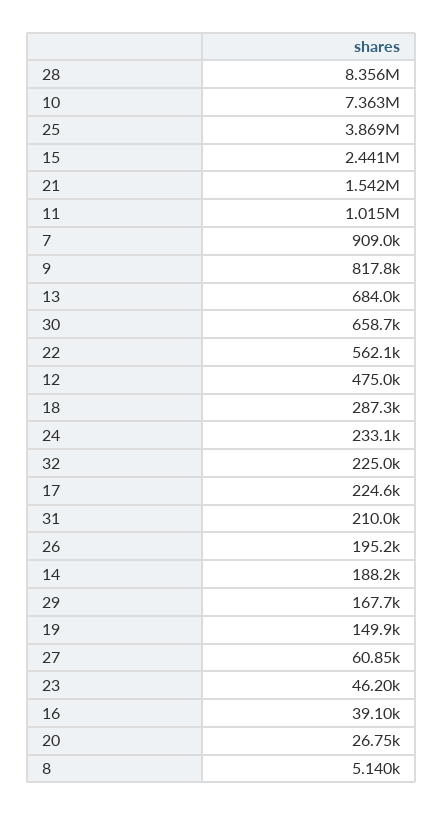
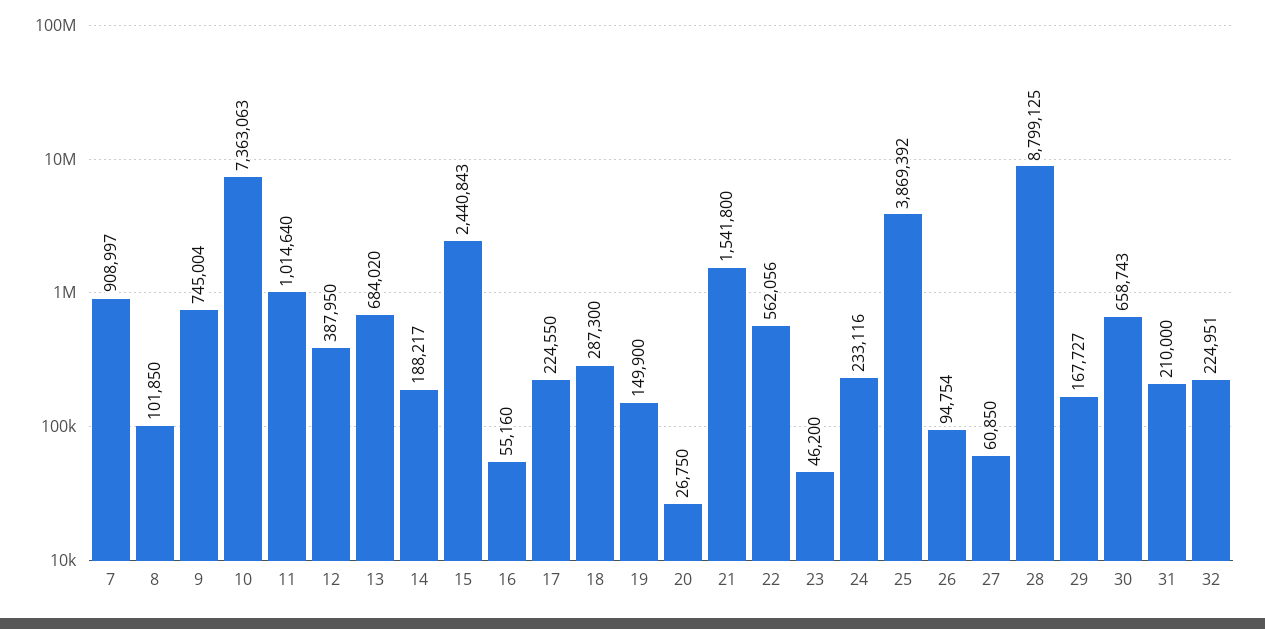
  {
-   "28": 8356000,
+   "28": 8799125,
    "10": 7363063,
    "25": 3869392,
    "15": 2440843,
    "21": 1541800,
    "11": 1014640,
    "7": 908997,
-   "9": 817800,
+   "9": 745004,
    "13": 684020,
    "30": 658743,
    "22": 562056,
-   "12": 475000,
+   "12": 387950,
    "18": 287300,
    "24": 233116,
    "32": 224951,
    "17": 224550,
    "31": 210000,
-   "26": 195200,
+   "26": 94754,
    "14": 188217,
    "29": 167727,
    "19": 149900,
    "27": 60850,
    "23": 46200,
-   "16": 39100,
+   "16": 55160,
    "20": 26750,
-   "8": 5140
+   "8": 101850
  }

